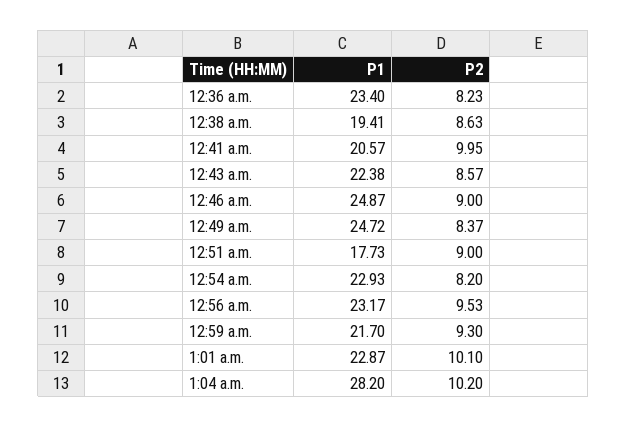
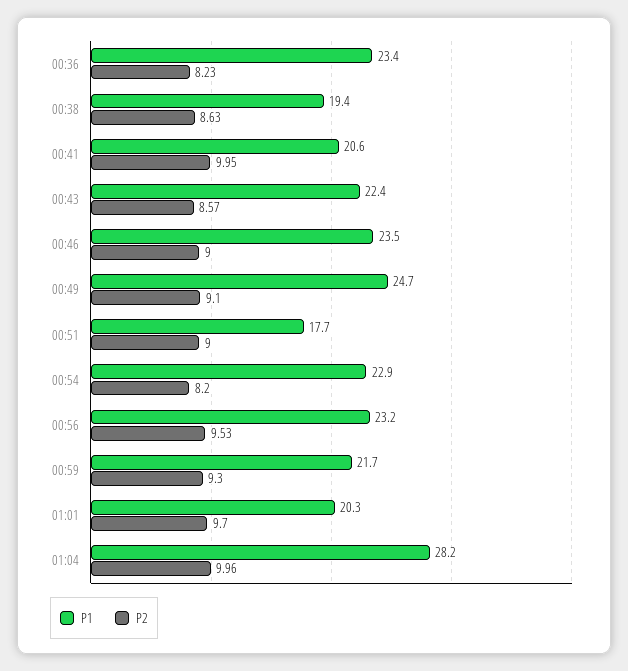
  {
    "P1": {
      "12:36 a.m.": 23.4,
      "12:38 a.m.": 19.41,
      "12:41 a.m.": 20.57,
      "12:43 a.m.": 22.38,
-     "12:46 a.m.": 24.87,
+     "12:46 a.m.": 23.5,
      "12:49 a.m.": 24.72,
      "12:51 a.m.": 17.73,
      "12:54 a.m.": 22.93,
      "12:56 a.m.": 23.17,
      "12:59 a.m.": 21.7,
-     "1:01 a.m.": 22.87,
+     "1:01 a.m.": 20.3,
      "1:04 a.m.": 28.2
    },
    "P2": {
      "12:36 a.m.": 8.23,
      "12:38 a.m.": 8.63,
      "12:41 a.m.": 9.95,
      "12:43 a.m.": 8.57,
      "12:46 a.m.": 9,
-     "12:49 a.m.": 8.37,
+     "12:49 a.m.": 9.1,
      "12:51 a.m.": 9,
      "12:54 a.m.": 8.2,
      "12:56 a.m.": 9.53,
      "12:59 a.m.": 9.3,
-     "1:01 a.m.": 10.1,
+     "1:01 a.m.": 9.7,
-     "1:04 a.m.": 10.2
+     "1:04 a.m.": 9.96
    }
  }

